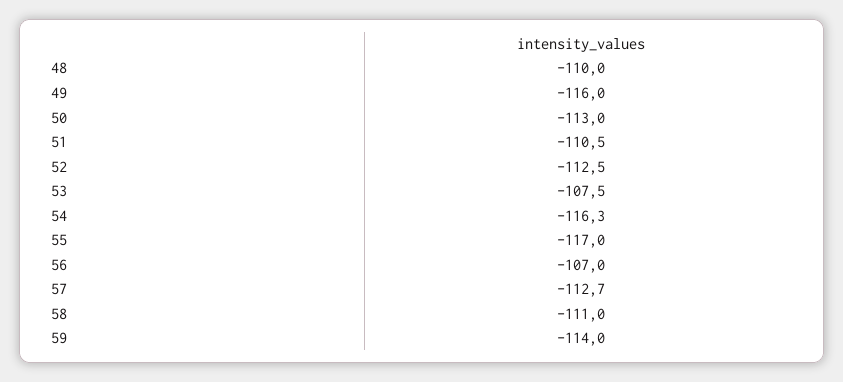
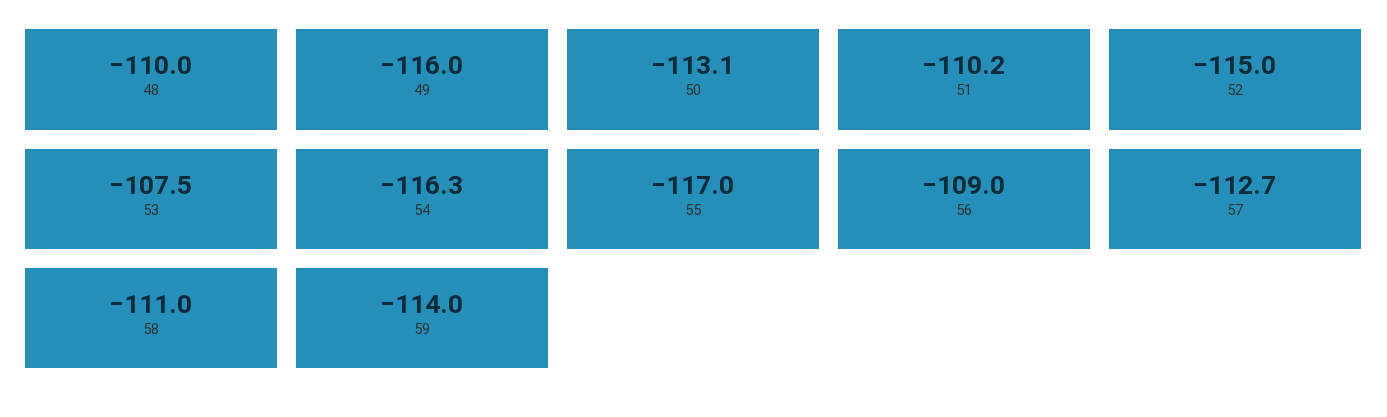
  {
    "48": -110,
    "49": -116,
-   "50": -113,
+   "50": -113.1,
-   "51": -110.5,
+   "51": -110.2,
-   "52": -112.5,
+   "52": -115,
    "53": -107.5,
    "54": -116.3,
    "55": -117,
-   "56": -107,
+   "56": -109,
    "57": -112.7,
    "58": -111,
    "59": -114
  }

